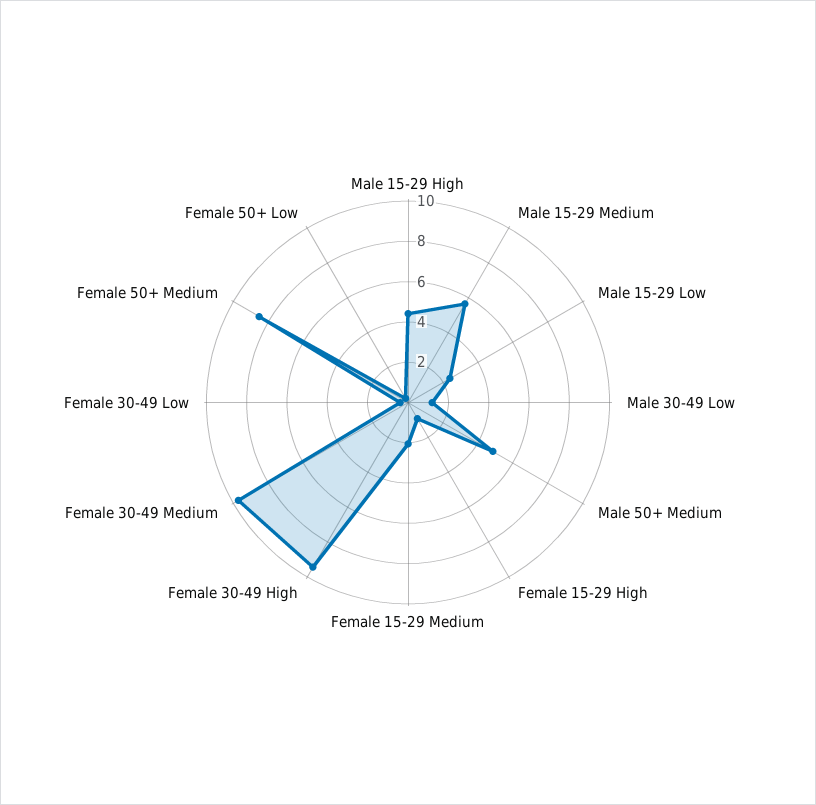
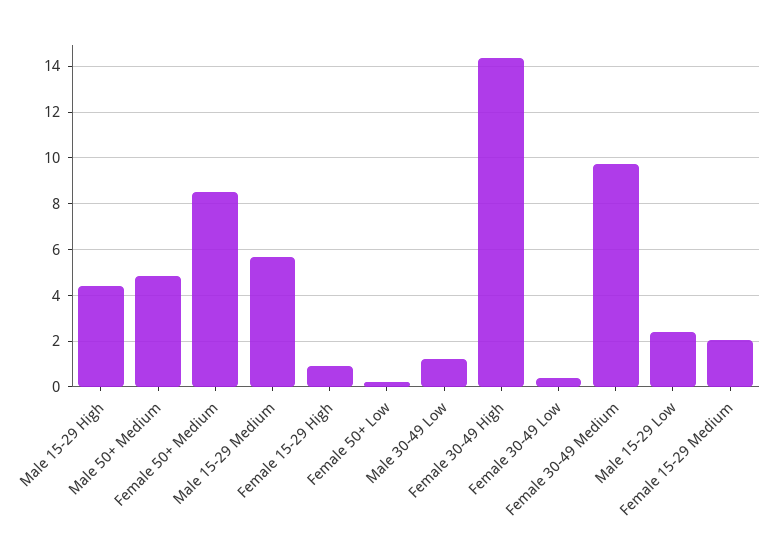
  {
    "Male 15-29 High": 4.5,
    "Male 15-29 Medium": 5.5,
    "Male 15-29 Low": 2.5,
    "Male 30-49 Low": 1,
    "Male 50+ Medium": 5,
    "Female 15-29 High": 1,
    "Female 15-29 Medium": 2,
-   "Female 30-49 High": 9.5,
+   "Female 30-49 High": 14.5,
    "Female 30-49 Medium": 9.5,
    "Female 30-49 Low": 0.5,
    "Female 50+ Medium": 8.5,
    "Female 50+ Low": 0
  }

